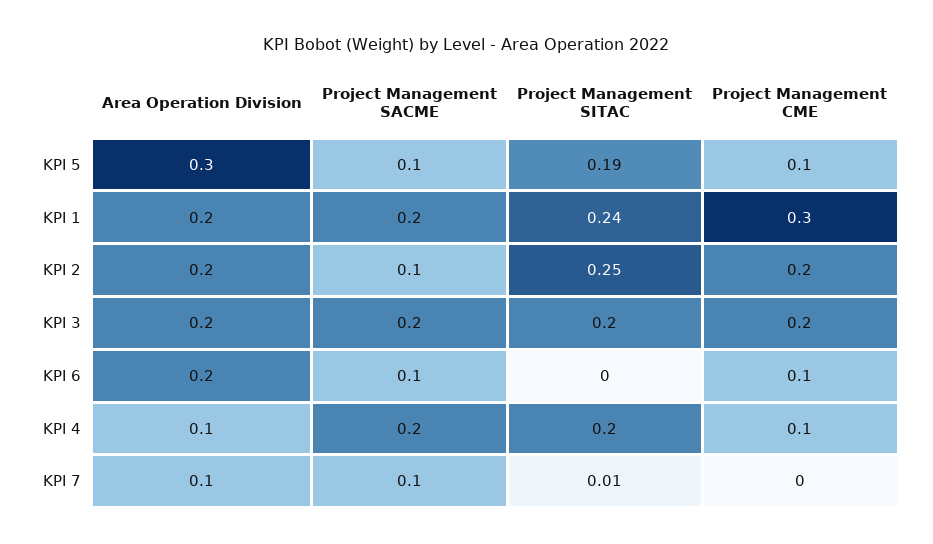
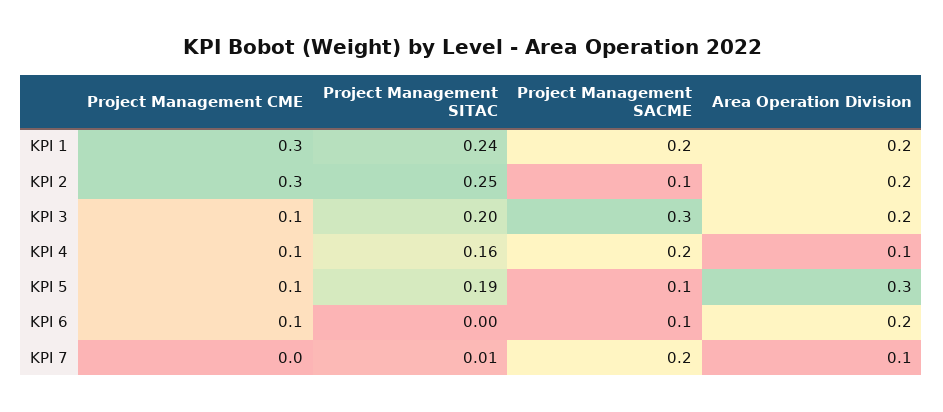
  {
    "Area Operation Division": {
      "KPI 5": 0.3,
      "KPI 1": 0.2,
      "KPI 2": 0.2,
      "KPI 3": 0.2,
      "KPI 6": 0.2,
      "KPI 4": 0.1,
      "KPI 7": 0.1
    },
    "Project Management SACME": {
      "KPI 5": 0.1,
      "KPI 1": 0.2,
      "KPI 2": 0.1,
-     "KPI 3": 0.2,
+     "KPI 3": 0.3,
      "KPI 6": 0.1,
      "KPI 4": 0.2,
-     "KPI 7": 0.1
+     "KPI 7": 0.2
    },
    "Project Management SITAC": {
      "KPI 5": 0.19,
      "KPI 1": 0.24,
      "KPI 2": 0.25,
      "KPI 3": 0.2,
      "KPI 6": 0,
-     "KPI 4": 0.2,
+     "KPI 4": 0.16,
      "KPI 7": 0.01
    },
    "Project Management CME": {
      "KPI 5": 0.1,
      "KPI 1": 0.3,
-     "KPI 2": 0.2,
+     "KPI 2": 0.3,
-     "KPI 3": 0.2,
+     "KPI 3": 0.1,
      "KPI 6": 0.1,
      "KPI 4": 0.1,
      "KPI 7": 0
    }
  }

